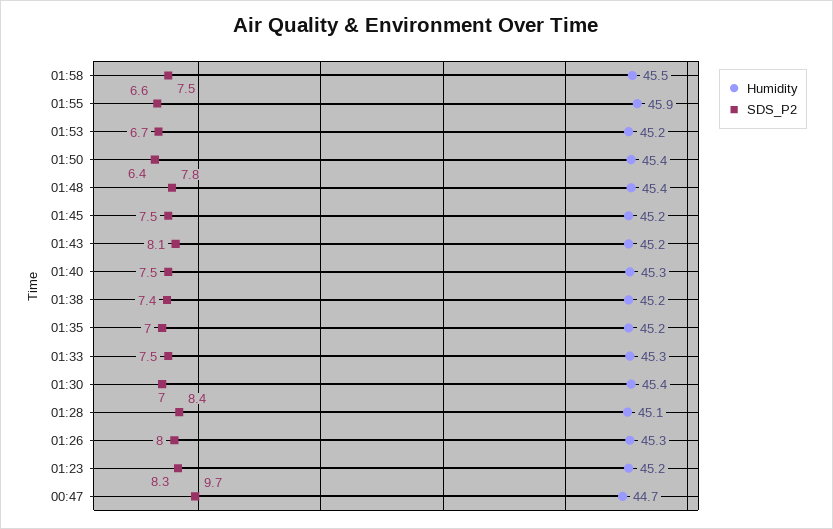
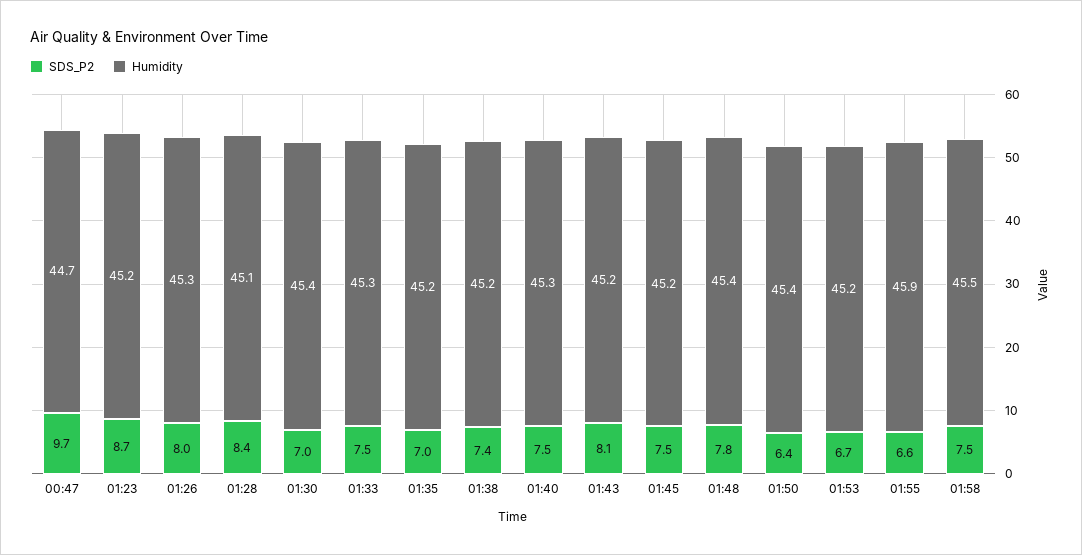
  {
    "Humidity": {
      "01:58": 45.5,
      "01:55": 45.9,
      "01:53": 45.2,
      "01:50": 45.4,
      "01:48": 45.4,
      "01:45": 45.2,
      "01:43": 45.2,
      "01:40": 45.3,
      "01:38": 45.2,
      "01:35": 45.2,
      "01:33": 45.3,
      "01:30": 45.4,
      "01:28": 45.1,
      "01:26": 45.3,
      "01:23": 45.2,
      "00:47": 44.7
    },
    "SDS_P2": {
      "01:58": 7.5,
      "01:55": 6.6,
      "01:53": 6.7,
      "01:50": 6.4,
      "01:48": 7.8,
      "01:45": 7.5,
      "01:43": 8.1,
      "01:40": 7.5,
      "01:38": 7.4,
      "01:35": 7,
      "01:33": 7.5,
      "01:30": 7,
      "01:28": 8.4,
      "01:26": 8,
-     "01:23": 8.3,
+     "01:23": 8.7,
      "00:47": 9.7
    }
  }

